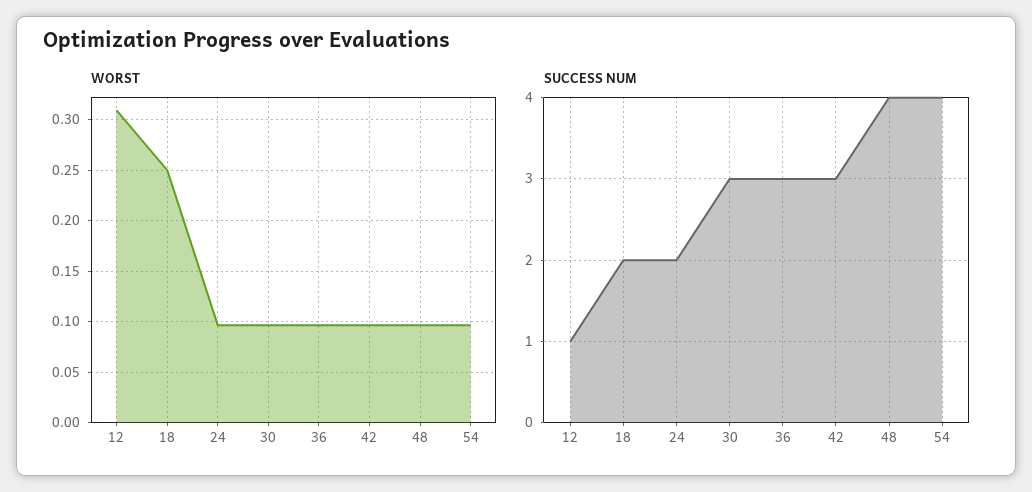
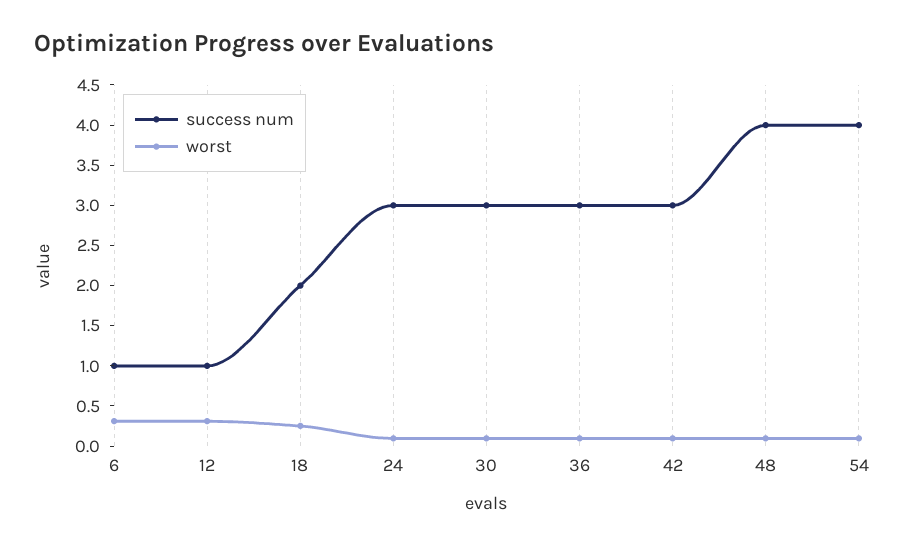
  {
    "WORST": {
      "12": 0.31,
      "18": 0.25,
      "24": 0.1,
      "30": 0.1,
      "36": 0.1,
      "42": 0.1,
      "48": 0.1,
-     "54": 0.1
+     "54": 0.1,
+     "6": 0.3
    },
    "SUCCESS NUM": {
      "12": 1,
      "18": 2,
-     "24": 2,
+     "24": 3,
      "30": 3,
      "36": 3,
      "42": 3,
      "48": 4,
-     "54": 4
+     "54": 4,
+     "6": 1
    }
  }

